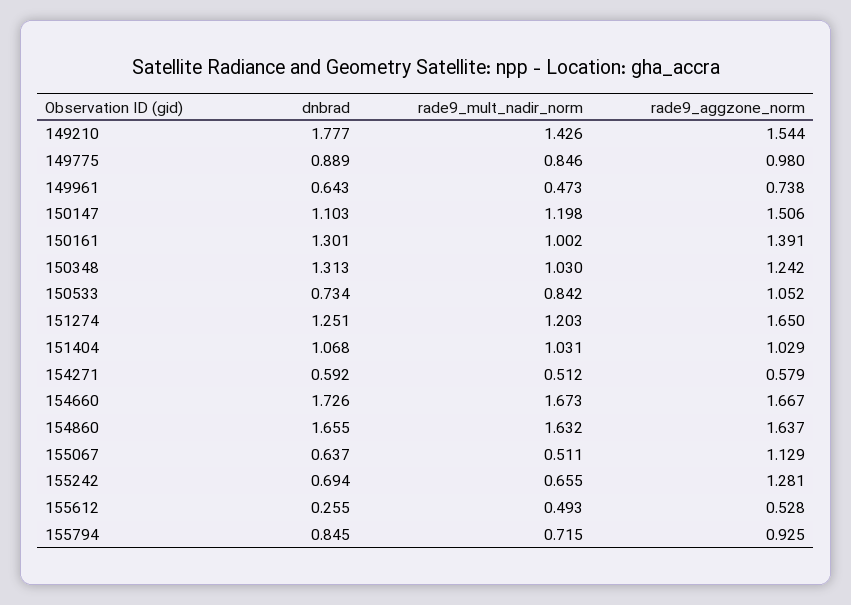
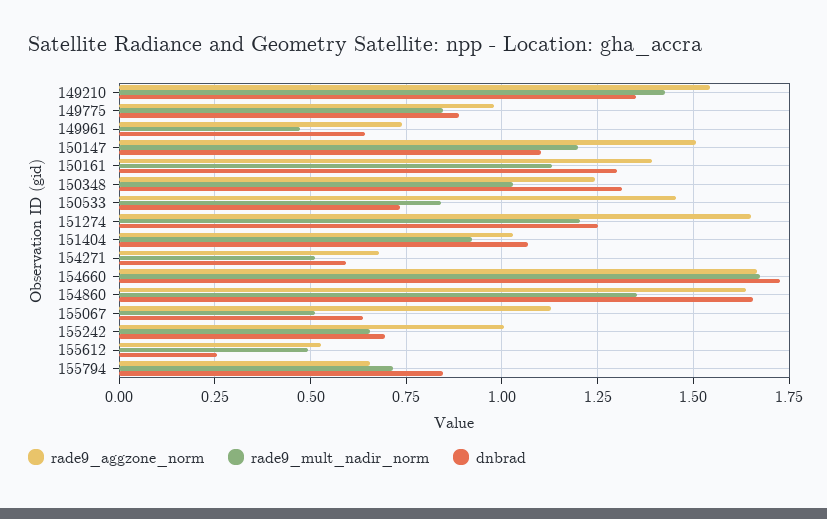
  {
    "dnbrad": {
-     "149210": 1.777,
+     "149210": 1.35,
      "149775": 0.889,
      "149961": 0.643,
      "150147": 1.103,
      "150161": 1.301,
      "150348": 1.313,
      "150533": 0.734,
      "151274": 1.251,
      "151404": 1.068,
      "154271": 0.592,
      "154660": 1.726,
      "154860": 1.655,
      "155067": 0.637,
      "155242": 0.694,
      "155612": 0.255,
      "155794": 0.845
    },
    "rade9_mult_nadir_norm": {
      "149210": 1.426,
      "149775": 0.846,
      "149961": 0.473,
      "150147": 1.198,
-     "150161": 1.002,
+     "150161": 1.125,
      "150348": 1.03,
      "150533": 0.842,
      "151274": 1.203,
-     "151404": 1.031,
+     "151404": 0.925,
      "154271": 0.512,
      "154660": 1.673,
-     "154860": 1.632,
+     "154860": 1.35,
      "155067": 0.511,
      "155242": 0.655,
      "155612": 0.493,
      "155794": 0.715
    },
    "rade9_aggzone_norm": {
      "149210": 1.544,
      "149775": 0.98,
      "149961": 0.738,
      "150147": 1.506,
      "150161": 1.391,
      "150348": 1.242,
-     "150533": 1.052,
+     "150533": 1.45,
      "151274": 1.65,
      "151404": 1.029,
-     "154271": 0.579,
+     "154271": 0.675,
      "154660": 1.667,
      "154860": 1.637,
      "155067": 1.129,
-     "155242": 1.281,
+     "155242": 1,
      "155612": 0.528,
-     "155794": 0.925
+     "155794": 0.65
    }
  }

